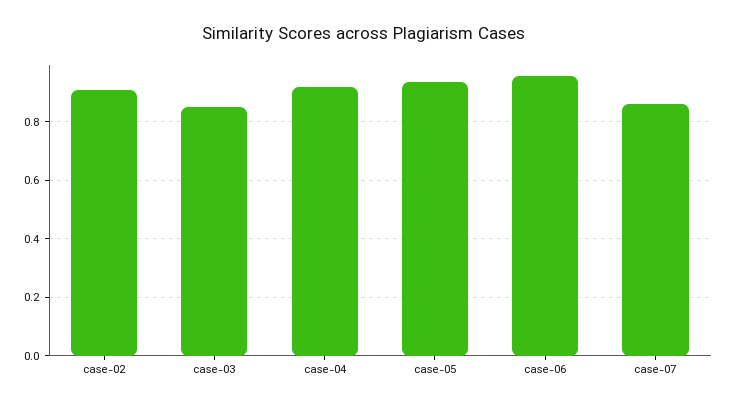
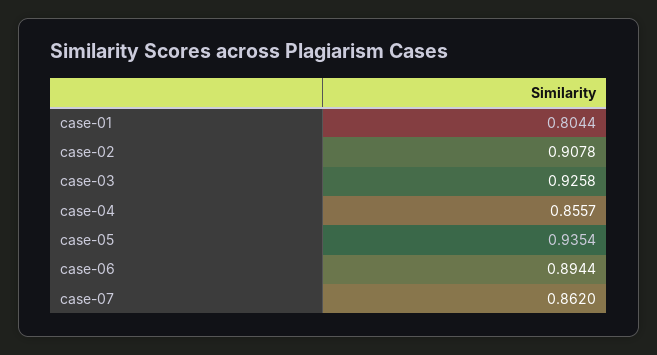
  {
    "case-02": 0.9078,
-   "case-03": 0.85,
+   "case-03": 0.9258,
-   "case-04": 0.925,
+   "case-04": 0.8557,
    "case-05": 0.9354,
-   "case-06": 0.95,
+   "case-06": 0.8944,
-   "case-07": 0.862
+   "case-07": 0.862,
+   "case-01": 0.8044
  }

